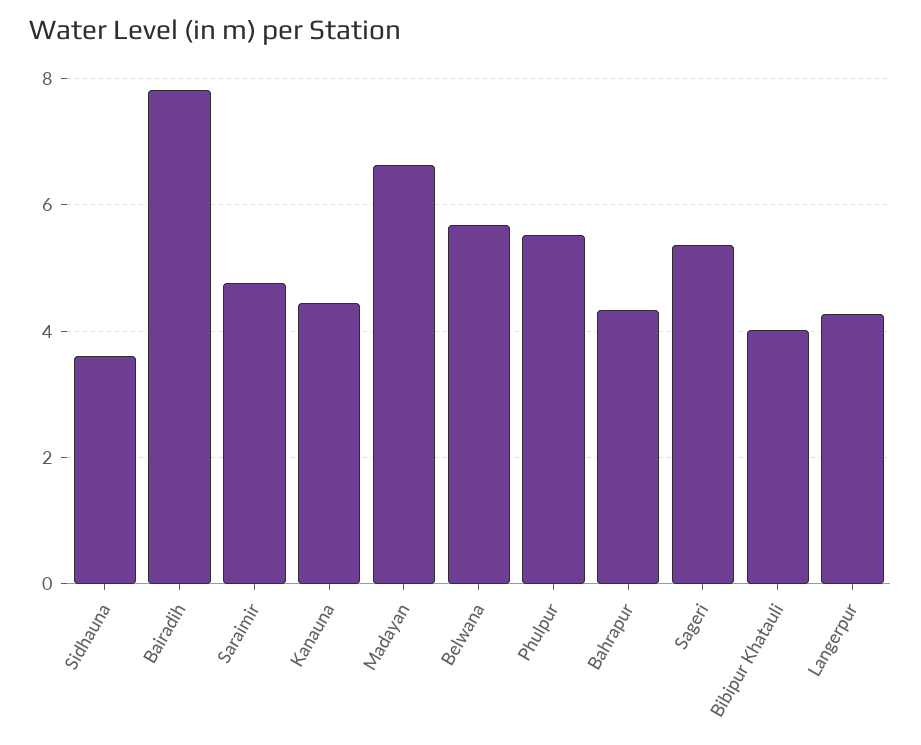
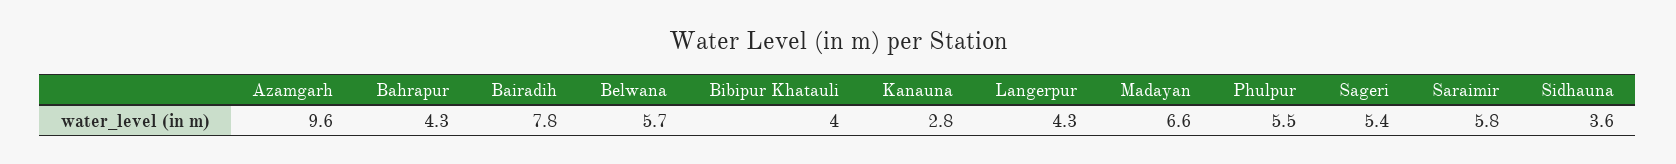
  {
    "Sidhauna": 3.6,
    "Bairadih": 7.8,
-   "Saraimir": 4.8,
+   "Saraimir": 5.8,
-   "Kanauna": 4.4,
+   "Kanauna": 2.8,
    "Madayan": 6.6,
    "Belwana": 5.7,
    "Phulpur": 5.5,
    "Bahrapur": 4.3,
    "Sageri": 5.4,
    "Bibipur Khatauli": 4,
-   "Langerpur": 4.3
+   "Langerpur": 4.3,
+   "Azamgarh": 9.6
  }

